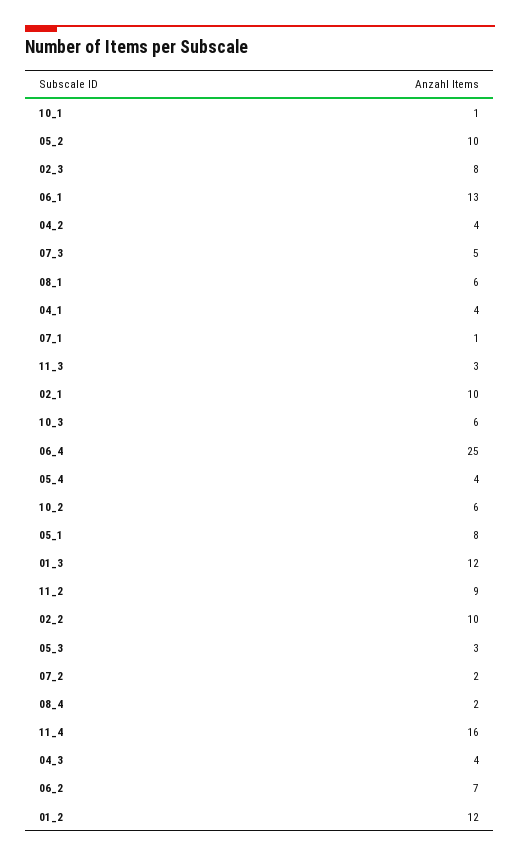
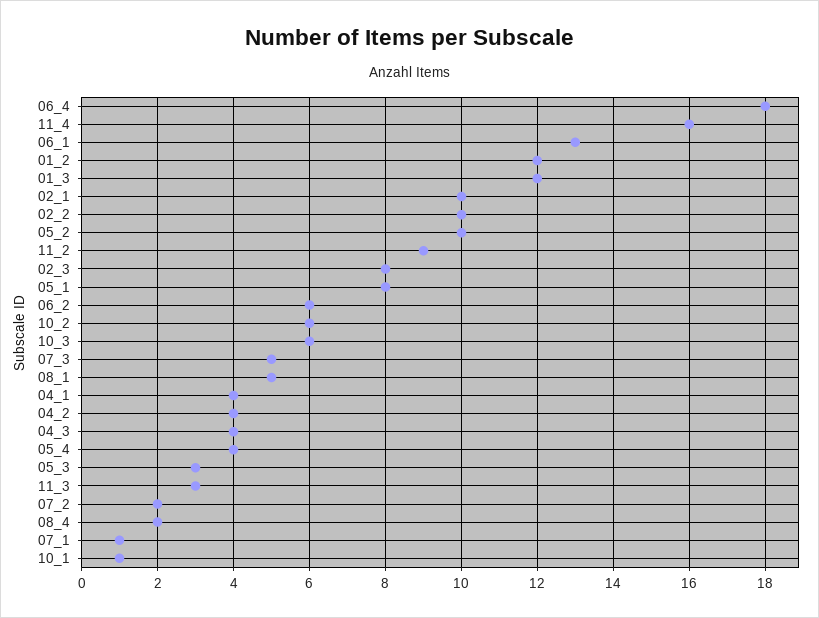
  {
    "10_1": 1,
    "05_2": 10,
    "02_3": 8,
    "06_1": 13,
    "04_2": 4,
    "07_3": 5,
-   "08_1": 6,
+   "08_1": 5,
    "04_1": 4,
    "07_1": 1,
    "11_3": 3,
    "02_1": 10,
    "10_3": 6,
-   "06_4": 25,
+   "06_4": 18,
    "05_4": 4,
    "10_2": 6,
    "05_1": 8,
    "01_3": 12,
    "11_2": 9,
    "02_2": 10,
    "05_3": 3,
    "07_2": 2,
    "08_4": 2,
    "11_4": 16,
    "04_3": 4,
-   "06_2": 7,
+   "06_2": 6,
    "01_2": 12
  }

